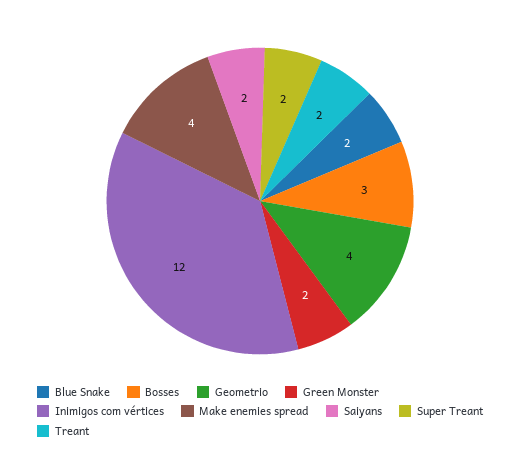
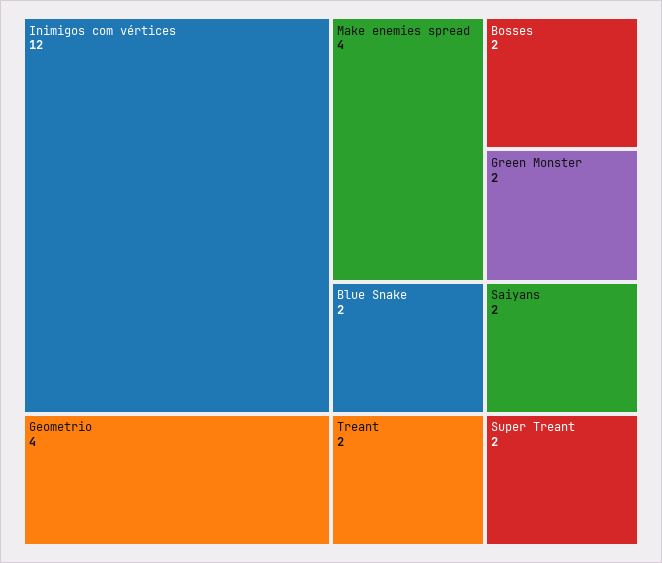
  {
    "Blue Snake": 2,
-   "Bosses": 3,
+   "Bosses": 2,
    "Geometrio": 4,
    "Green Monster": 2,
    "Inimigos com vértices": 12,
    "Make enemies spread": 4,
    "Saiyans": 2,
    "Super Treant": 2,
    "Treant": 2
  }

